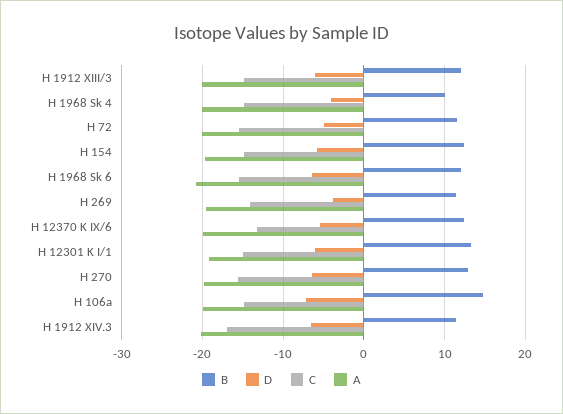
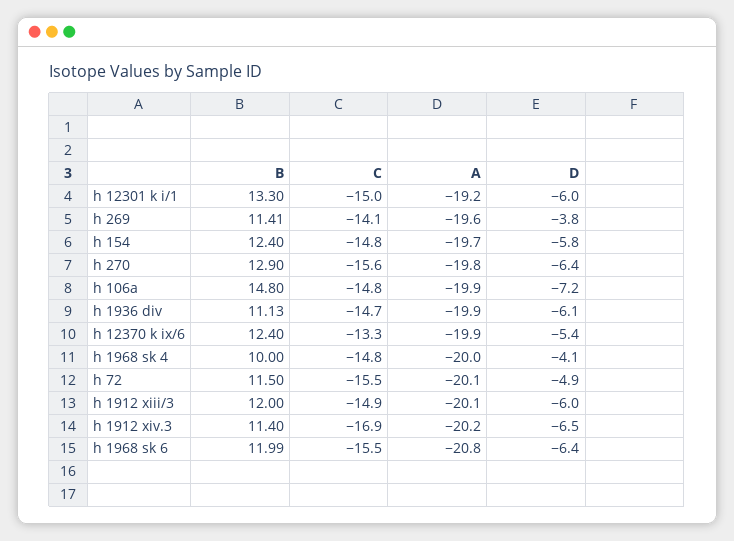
  {
    "B": {
      "H 1912 XIII/3": 12,
      "H 1968 Sk 4": 10,
      "H 72": 11.5,
      "H 154": 12.4,
      "H 1968 Sk 6": 11.99,
      "H 269": 11.41,
      "H 12370 K IX/6": 12.4,
      "H 12301 K I/1": 13.3,
      "H 270": 12.9,
      "H 106a": 14.8,
-     "H 1912 XIV.3": 11.4
+     "H 1912 XIV.3": 11.4,
+     "h 1936 div": 11.13
    },
    "D": {
      "H 1912 XIII/3": -6,
      "H 1968 Sk 4": -4.1,
      "H 72": -4.9,
      "H 154": -5.8,
      "H 1968 Sk 6": -6.4,
      "H 269": -3.8,
      "H 12370 K IX/6": -5.4,
      "H 12301 K I/1": -6,
      "H 270": -6.4,
      "H 106a": -7.2,
-     "H 1912 XIV.3": -6.5
+     "H 1912 XIV.3": -6.5,
+     "h 1936 div": -6.1
    },
    "C": {
      "H 1912 XIII/3": -14.9,
      "H 1968 Sk 4": -14.8,
      "H 72": -15.5,
      "H 154": -14.8,
      "H 1968 Sk 6": -15.5,
      "H 269": -14.1,
      "H 12370 K IX/6": -13.3,
      "H 12301 K I/1": -15,
      "H 270": -15.6,
      "H 106a": -14.8,
-     "H 1912 XIV.3": -16.9
+     "H 1912 XIV.3": -16.9,
+     "h 1936 div": -14.7
    },
    "A": {
      "H 1912 XIII/3": -20.1,
      "H 1968 Sk 4": -20,
      "H 72": -20.1,
      "H 154": -19.7,
      "H 1968 Sk 6": -20.8,
      "H 269": -19.6,
      "H 12370 K IX/6": -19.9,
      "H 12301 K I/1": -19.2,
      "H 270": -19.8,
      "H 106a": -19.9,
-     "H 1912 XIV.3": -20.2
+     "H 1912 XIV.3": -20.2,
+     "h 1936 div": -19.9
    }
  }

